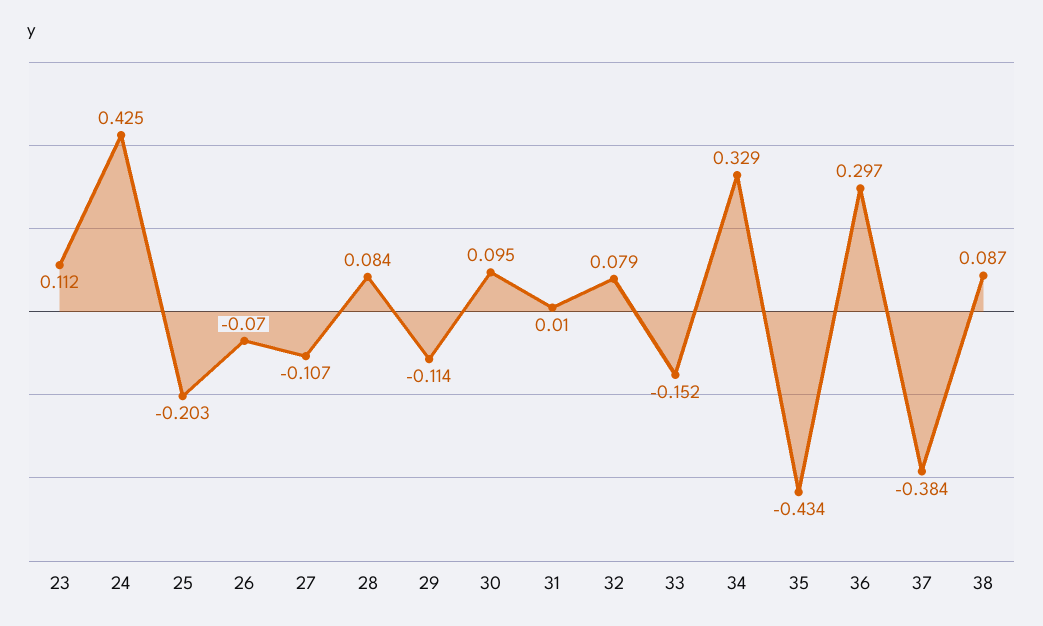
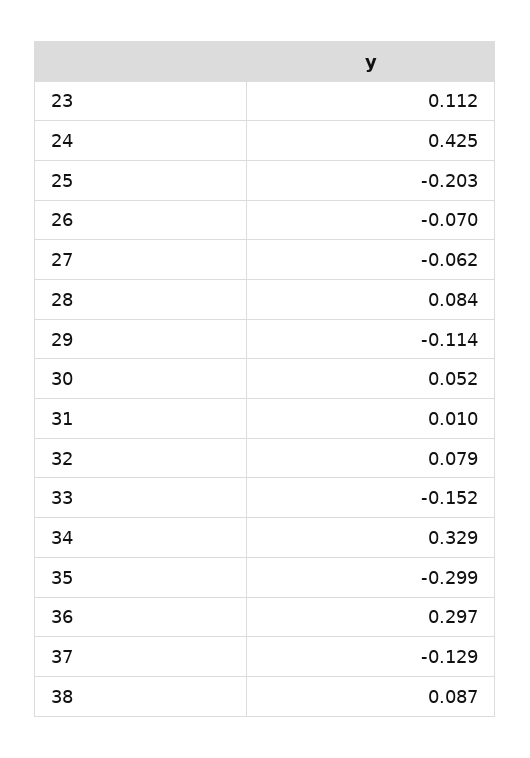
  {
    "23": 0.112,
    "24": 0.425,
    "25": -0.203,
    "26": -0.07,
-   "27": -0.107,
+   "27": -0.062,
    "28": 0.084,
    "29": -0.114,
-   "30": 0.095,
+   "30": 0.052,
    "31": 0.01,
    "32": 0.079,
    "33": -0.152,
    "34": 0.329,
-   "35": -0.434,
+   "35": -0.299,
    "36": 0.297,
-   "37": -0.384,
+   "37": -0.129,
    "38": 0.087
  }

